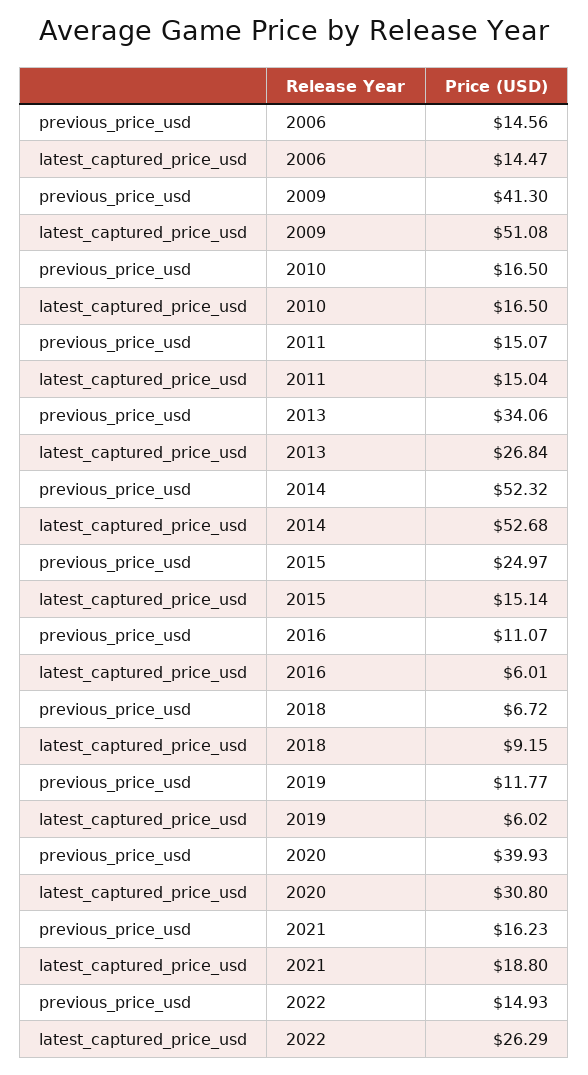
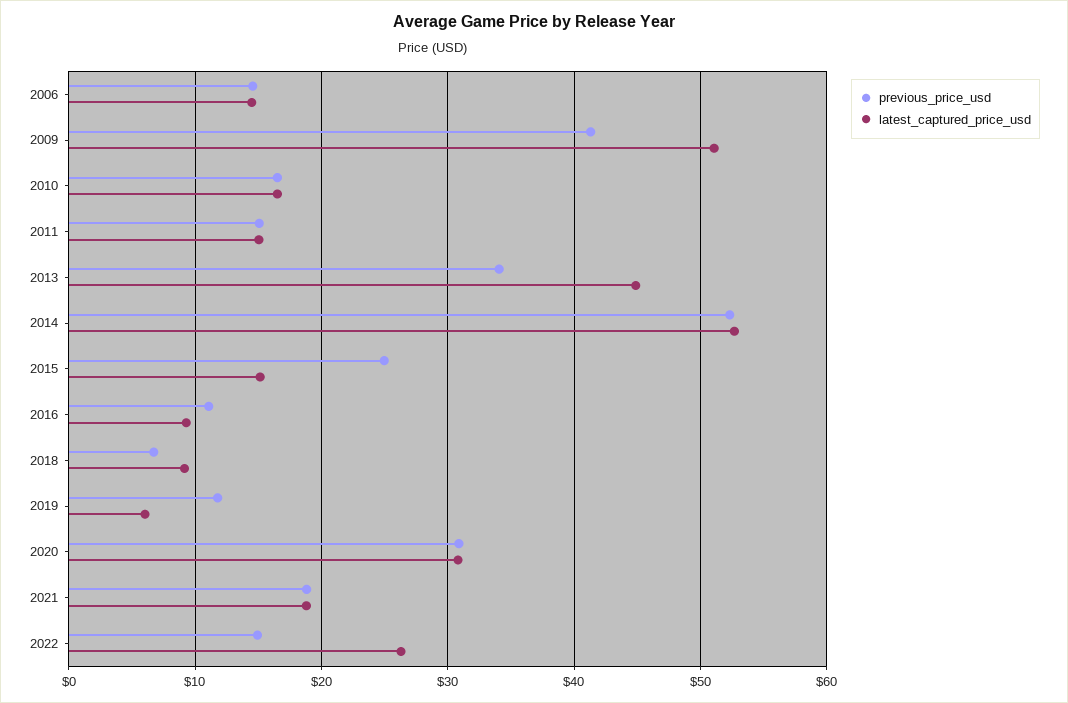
  {
    "previous_price_usd": {
      "2006": 14.56,
      "2009": 41.3,
      "2010": 16.5,
      "2011": 15.07,
      "2013": 34.06,
      "2014": 52.32,
      "2015": 24.97,
      "2016": 11.07,
      "2018": 6.72,
      "2019": 11.77,
-     "2020": 39.93,
+     "2020": 31,
-     "2021": 16.23,
+     "2021": 19,
      "2022": 14.93
    },
    "latest_captured_price_usd": {
      "2006": 14.47,
      "2009": 51.08,
      "2010": 16.5,
      "2011": 15.04,
-     "2013": 26.84,
+     "2013": 45,
      "2014": 52.68,
      "2015": 15.14,
-     "2016": 6.01,
+     "2016": 9,
      "2018": 9.15,
      "2019": 6.02,
      "2020": 30.8,
      "2021": 18.8,
      "2022": 26.29
    }
  }

